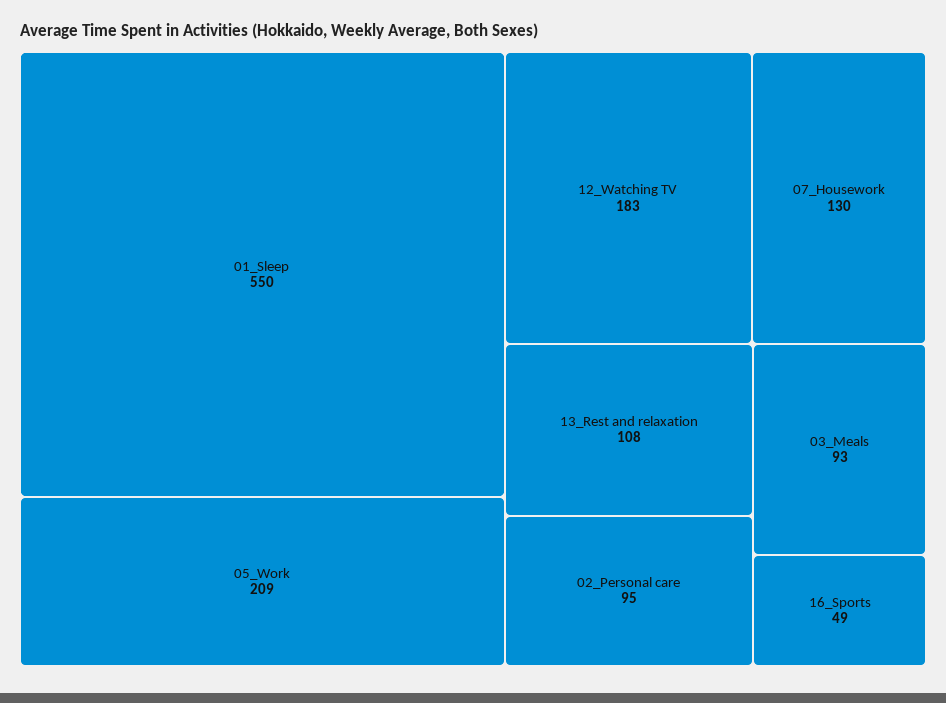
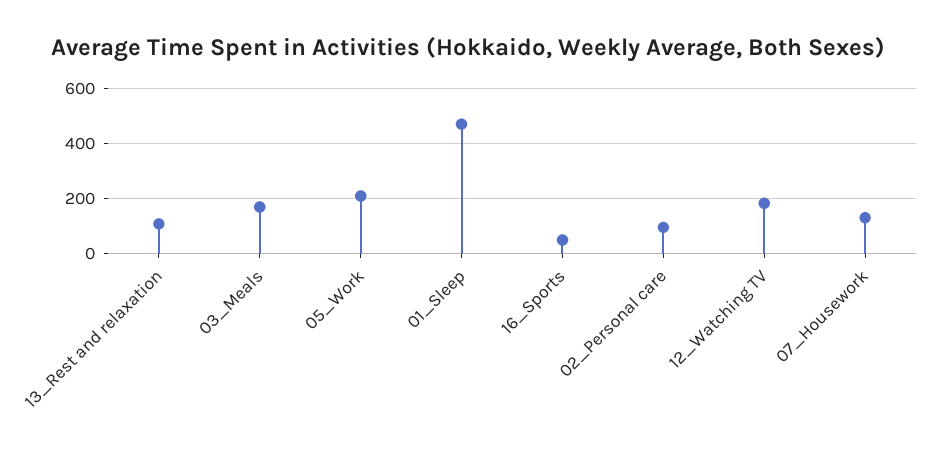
  {
-   "01_Sleep": 550,
+   "01_Sleep": 475,
    "05_Work": 209,
    "12_Watching TV": 183,
    "07_Housework": 130,
    "13_Rest and relaxation": 108,
    "02_Personal care": 95,
-   "03_Meals": 93,
+   "03_Meals": 175,
    "16_Sports": 49
  }

